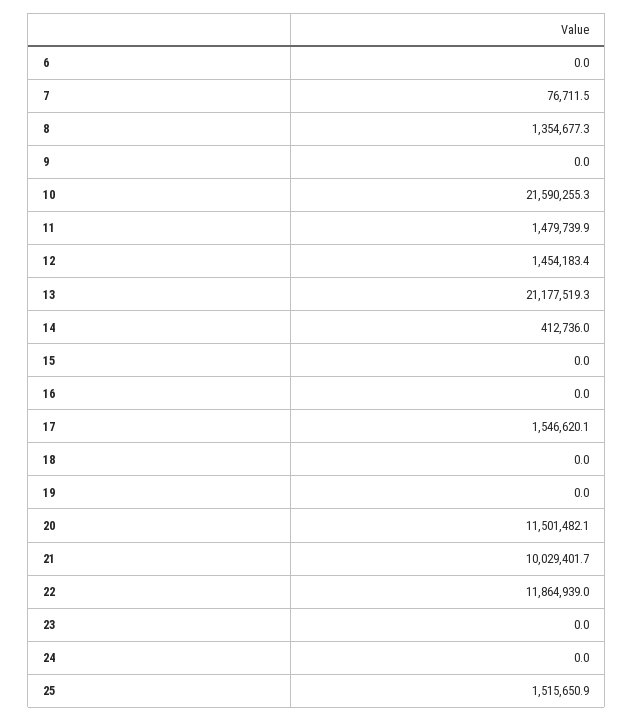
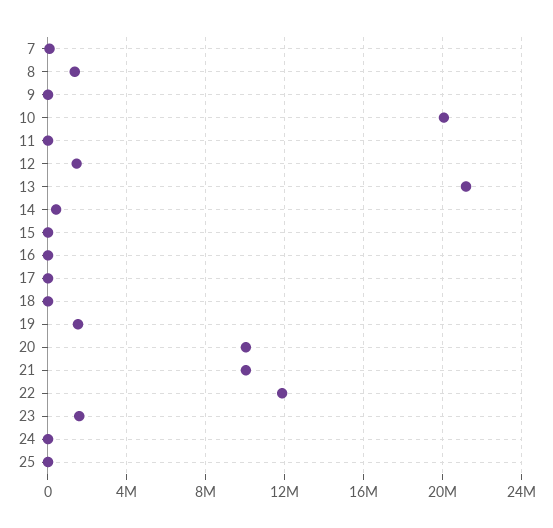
  {
-   "6": 0,
    "7": 76711.5,
    "8": 1354677.3,
    "9": 0,
-   "10": 21590255.3,
+   "10": 20000000,
-   "11": 1479739.9,
+   "11": 0,
    "12": 1454183.4,
    "13": 21177519.3,
    "14": 412736,
    "15": 0,
    "16": 0,
-   "17": 1546620.1,
+   "17": 0,
    "18": 0,
-   "19": 0,
+   "19": 1500000,
-   "20": 11501482.1,
+   "20": 10000000,
    "21": 10029401.7,
    "22": 11864939,
-   "23": 0,
+   "23": 1500000,
    "24": 0,
-   "25": 1515650.9
+   "25": 0
  }

